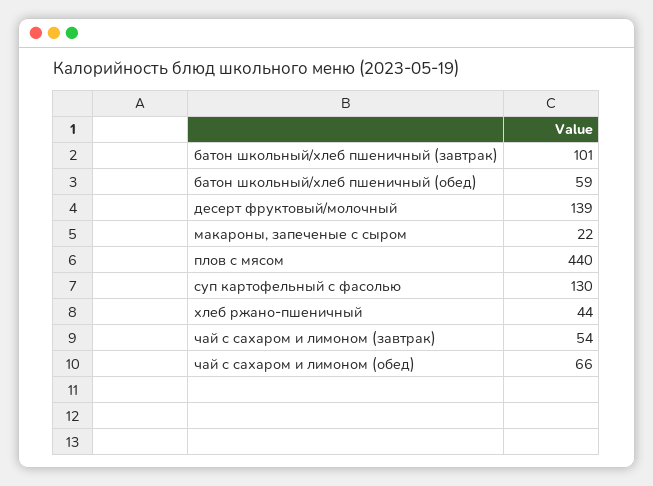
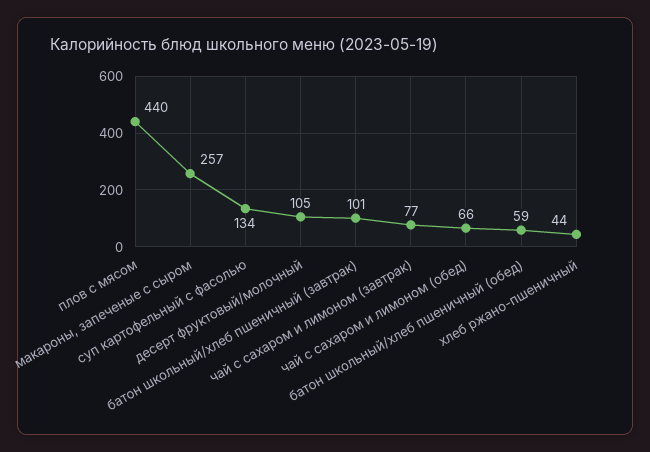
  {
    "батон школьный/хлеб пшеничный (завтрак)": 101,
    "батон школьный/хлеб пшеничный (обед)": 59,
-   "десерт фруктовый/молочный": 139,
+   "десерт фруктовый/молочный": 105,
-   "макароны, запеченые с сыром": 22,
+   "макароны, запеченые с сыром": 257,
    "плов с мясом": 440,
-   "суп картофельный с фасолью": 130,
+   "суп картофельный с фасолью": 134,
    "хлеб ржано-пшеничный": 44,
-   "чай с сахаром и лимоном (завтрак)": 54,
+   "чай с сахаром и лимоном (завтрак)": 77,
    "чай с сахаром и лимоном (обед)": 66
  }

